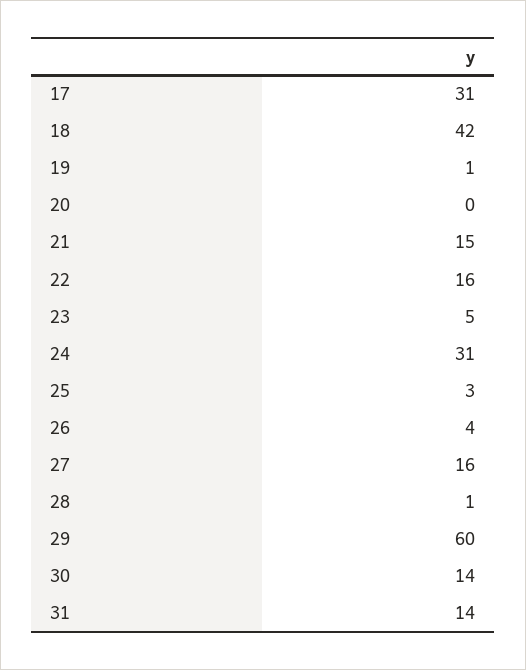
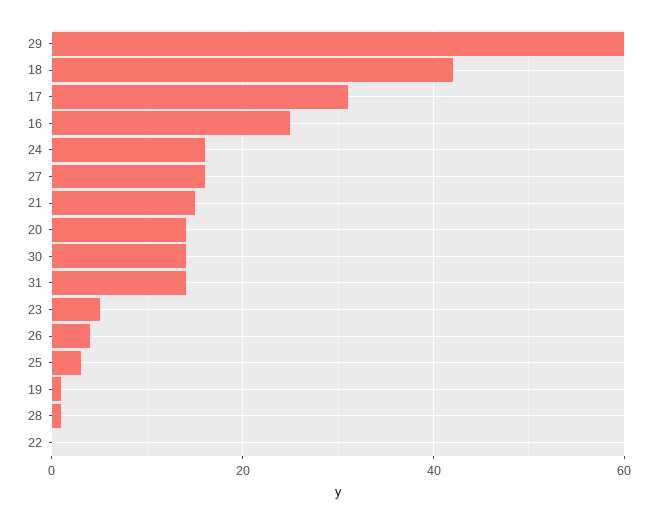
  {
    "17": 31,
    "18": 42,
    "19": 1,
-   "20": 0,
+   "20": 15,
    "21": 15,
-   "22": 16,
+   "22": 0,
    "23": 5,
-   "24": 31,
+   "24": 15,
    "25": 3,
    "26": 4,
    "27": 16,
    "28": 1,
    "29": 60,
    "30": 14,
-   "31": 14
+   "31": 14,
+   "16": 25
  }

